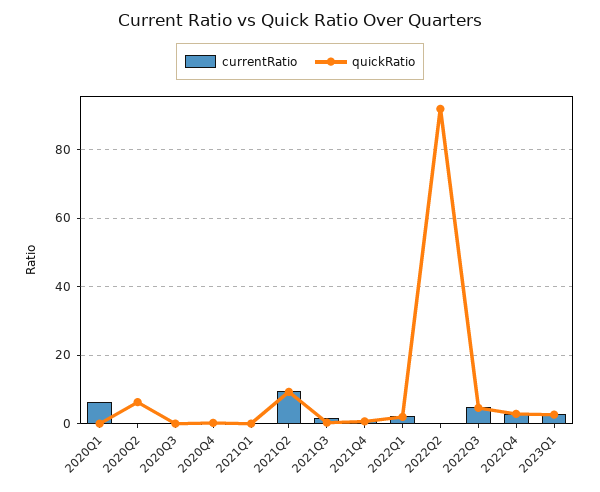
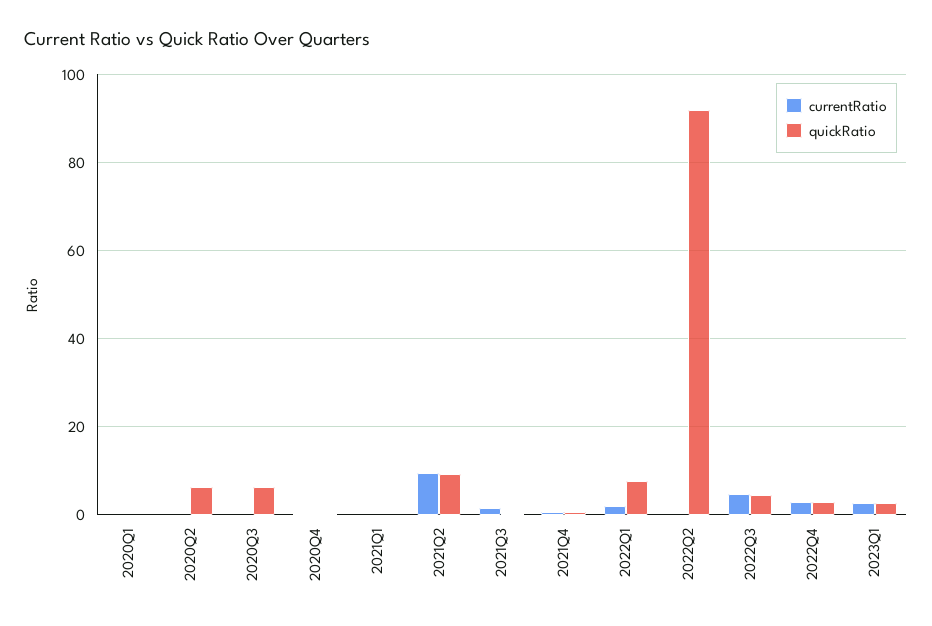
  {
    "currentRatio": {
-     "2020Q1": 6,
+     "2020Q1": 0,
      "2020Q2": 0,
      "2020Q3": 0,
      "2020Q4": 0,
      "2021Q1": 0,
      "2021Q2": 10,
      "2021Q3": 2,
      "2021Q4": 0,
      "2022Q1": 2,
      "2022Q2": 0,
      "2022Q3": 4,
      "2022Q4": 2,
      "2023Q1": 2
    },
    "quickRatio": {
      "2020Q1": 0,
      "2020Q2": 6,
-     "2020Q3": 0,
+     "2020Q3": 6,
      "2020Q4": 0,
      "2021Q1": 0,
      "2021Q2": 10,
      "2021Q3": 0,
      "2021Q4": 0,
-     "2022Q1": 2,
+     "2022Q1": 8,
      "2022Q2": 92,
      "2022Q3": 4,
      "2022Q4": 2,
      "2023Q1": 2
    }
  }

